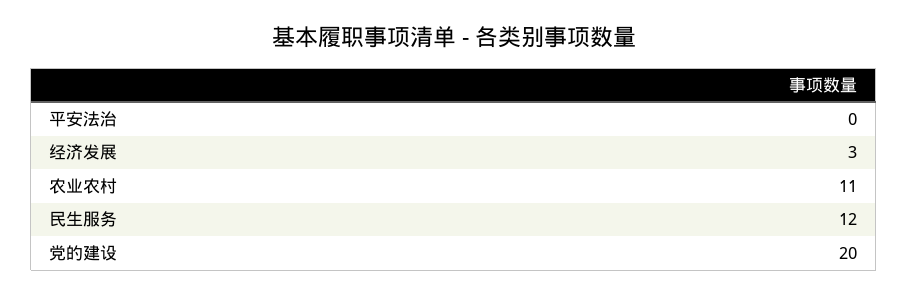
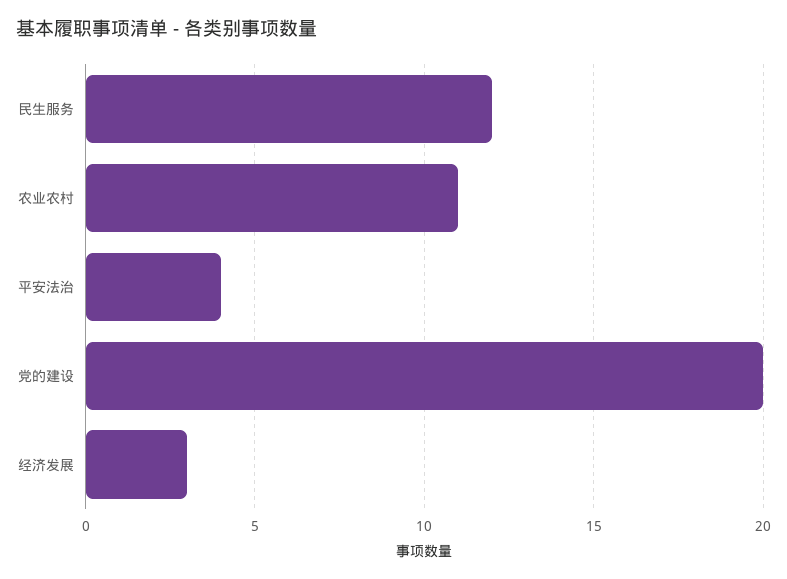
  {
-   "平安法治": 0,
+   "平安法治": 4,
    "经济发展": 3,
    "农业农村": 11,
    "民生服务": 12,
    "党的建设": 20
  }

